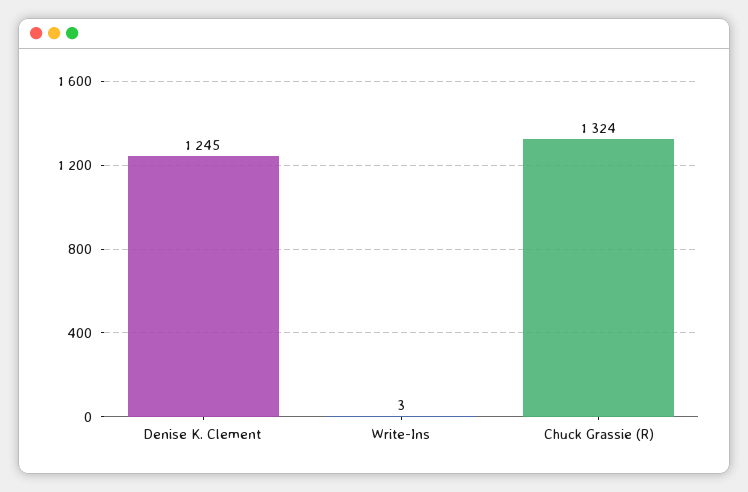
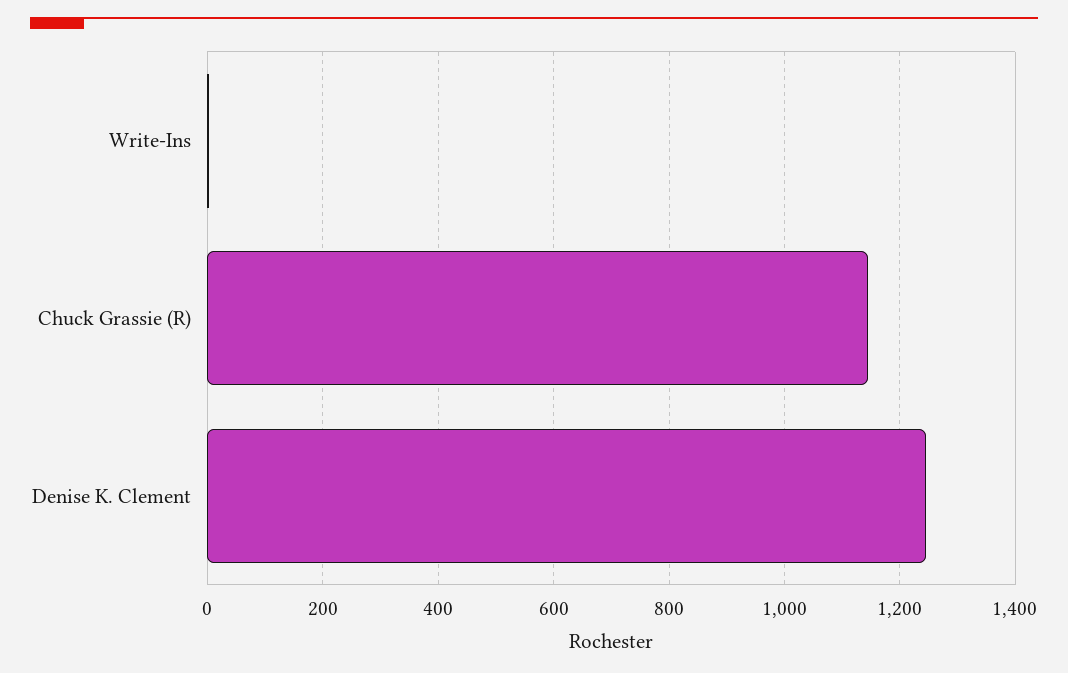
  {
    "Denise K. Clement": 1245,
    "Write-Ins": 3,
-   "Chuck Grassie (R)": 1324
+   "Chuck Grassie (R)": 1140
  }

